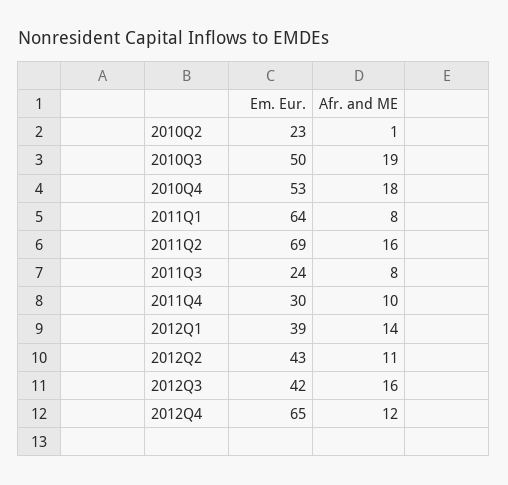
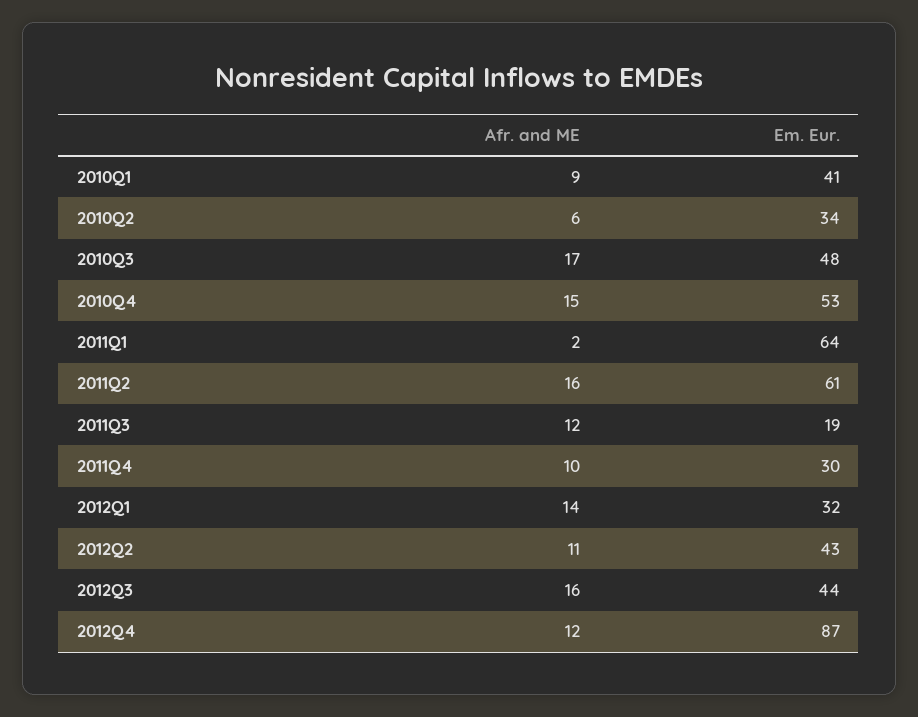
  {
    "Em. Eur.": {
-     "2010Q2": 23,
+     "2010Q2": 34,
-     "2010Q3": 50,
+     "2010Q3": 48,
      "2010Q4": 53,
      "2011Q1": 64,
-     "2011Q2": 69,
+     "2011Q2": 61,
-     "2011Q3": 24,
+     "2011Q3": 19,
      "2011Q4": 30,
-     "2012Q1": 39,
+     "2012Q1": 32,
      "2012Q2": 43,
-     "2012Q3": 42,
+     "2012Q3": 44,
-     "2012Q4": 65
+     "2012Q4": 87,
+     "2010Q1": 41
    },
    "Afr. and ME": {
-     "2010Q2": 1,
+     "2010Q2": 6,
-     "2010Q3": 19,
+     "2010Q3": 17,
-     "2010Q4": 18,
+     "2010Q4": 15,
-     "2011Q1": 8,
+     "2011Q1": 2,
      "2011Q2": 16,
-     "2011Q3": 8,
+     "2011Q3": 12,
      "2011Q4": 10,
      "2012Q1": 14,
      "2012Q2": 11,
      "2012Q3": 16,
-     "2012Q4": 12
+     "2012Q4": 12,
+     "2010Q1": 9
    }
  }

